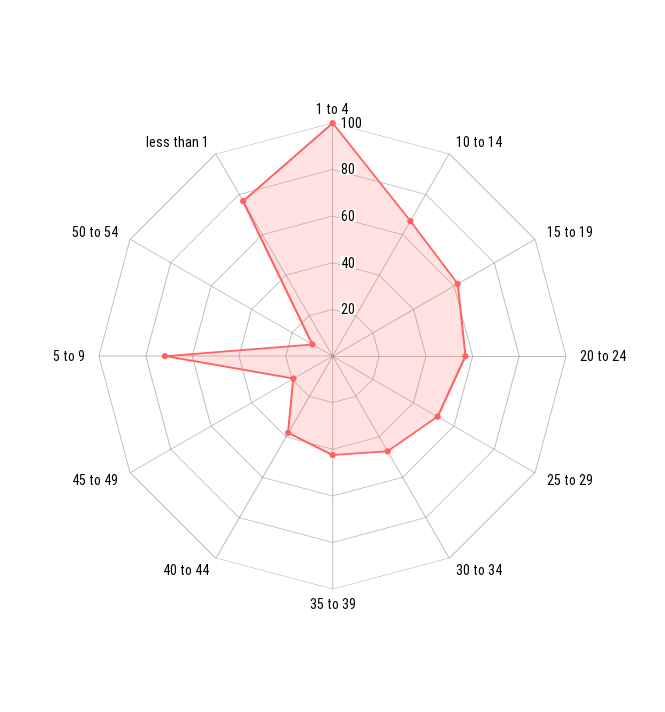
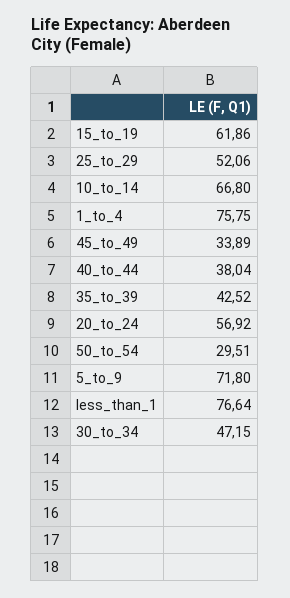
  {
-   "1 to 4": 100,
+   "1 to 4": 75.75,
    "10 to 14": 66.8,
    "15 to 19": 61.86,
    "20 to 24": 56.92,
    "25 to 29": 52.06,
    "30 to 34": 47.15,
    "35 to 39": 42.52,
    "40 to 44": 38.04,
-   "45 to 49": 20,
+   "45 to 49": 33.89,
    "5 to 9": 71.8,
-   "50 to 54": 10,
+   "50 to 54": 29.51,
    "less than 1": 76.64
  }

